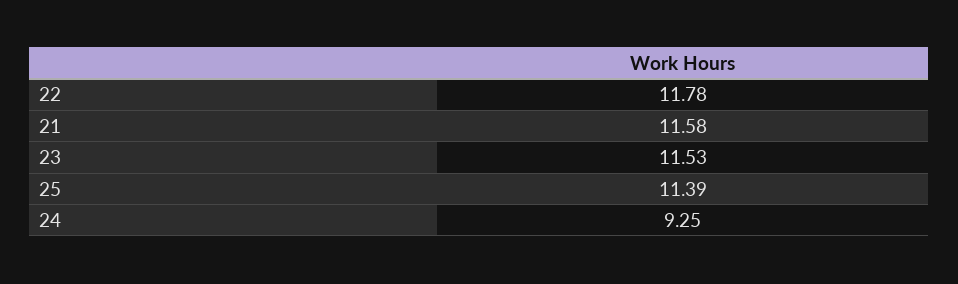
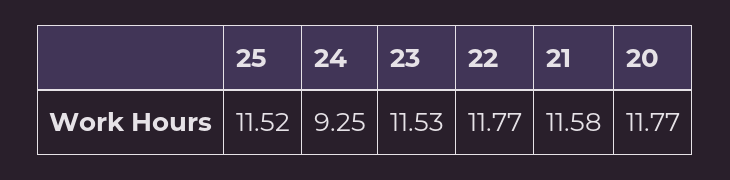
  {
-   "22": 11.78,
+   "22": 11.77,
    "21": 11.58,
    "23": 11.53,
-   "25": 11.39,
+   "25": 11.52,
-   "24": 9.25
+   "24": 9.25,
+   "20": 11.77
  }

